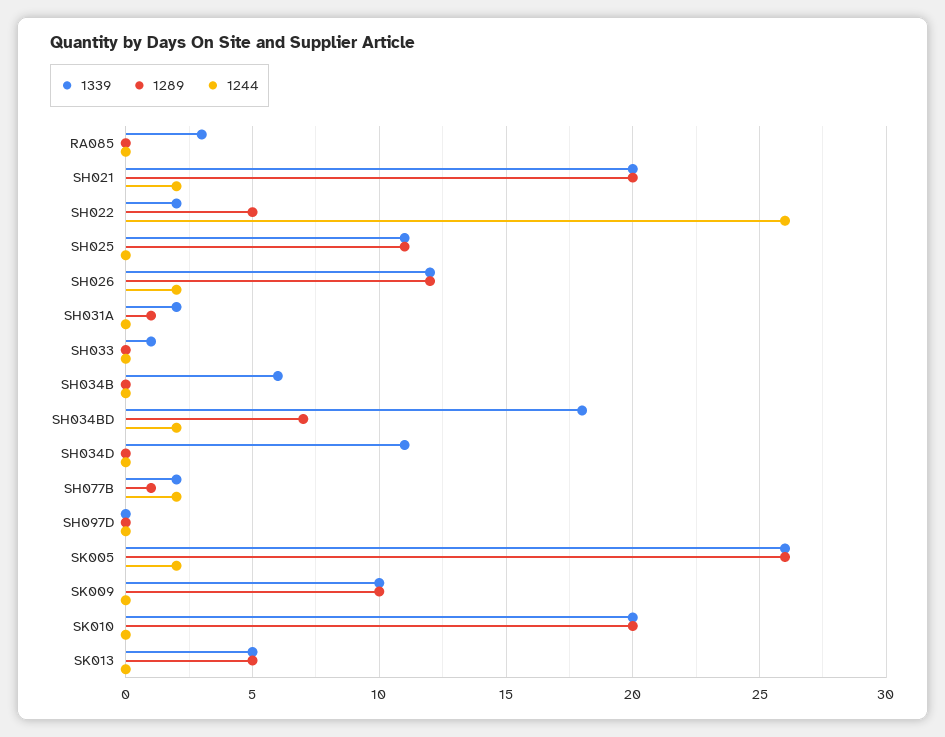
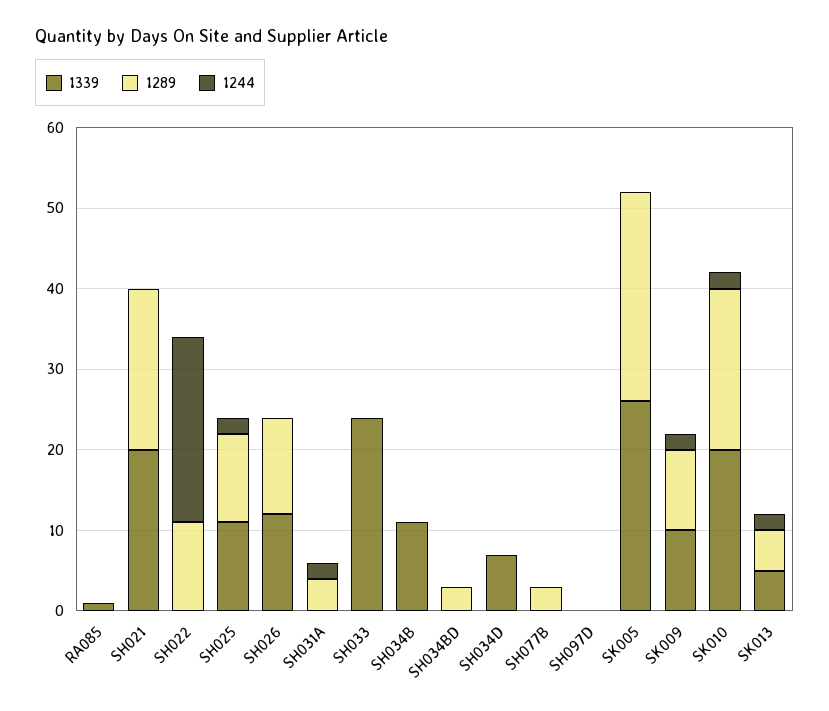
  {
    "1339": {
-     "RA085": 3,
+     "RA085": 1,
      "SH021": 20,
-     "SH022": 2,
+     "SH022": 0,
      "SH025": 11,
      "SH026": 12,
-     "SH031A": 2,
+     "SH031A": 0,
-     "SH033": 1,
+     "SH033": 24,
-     "SH034B": 6,
+     "SH034B": 11,
-     "SH034BD": 18,
+     "SH034BD": 0,
-     "SH034D": 11,
+     "SH034D": 7,
-     "SH077B": 2,
+     "SH077B": 0,
      "SH097D": 0,
      "SK005": 26,
      "SK009": 10,
      "SK010": 20,
      "SK013": 5
    },
    "1289": {
      "RA085": 0,
      "SH021": 20,
-     "SH022": 5,
+     "SH022": 11,
      "SH025": 11,
      "SH026": 12,
-     "SH031A": 1,
+     "SH031A": 4,
      "SH033": 0,
      "SH034B": 0,
-     "SH034BD": 7,
+     "SH034BD": 3,
      "SH034D": 0,
-     "SH077B": 1,
+     "SH077B": 3,
      "SH097D": 0,
      "SK005": 26,
      "SK009": 10,
      "SK010": 20,
      "SK013": 5
    },
    "1244": {
      "RA085": 0,
-     "SH021": 2,
+     "SH021": 0,
-     "SH022": 26,
+     "SH022": 23,
-     "SH025": 0,
+     "SH025": 2,
-     "SH026": 2,
+     "SH026": 0,
-     "SH031A": 0,
+     "SH031A": 2,
      "SH033": 0,
      "SH034B": 0,
-     "SH034BD": 2,
+     "SH034BD": 0,
      "SH034D": 0,
-     "SH077B": 2,
+     "SH077B": 0,
      "SH097D": 0,
-     "SK005": 2,
+     "SK005": 0,
-     "SK009": 0,
+     "SK009": 2,
-     "SK010": 0,
+     "SK010": 2,
-     "SK013": 0
+     "SK013": 2
    }
  }

